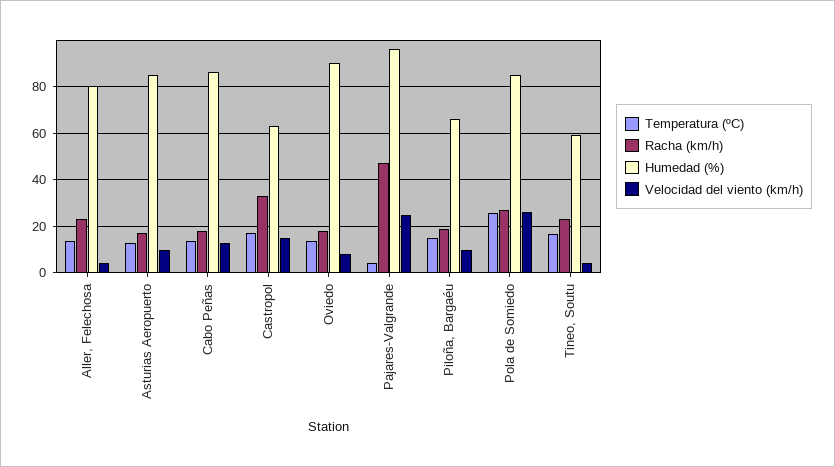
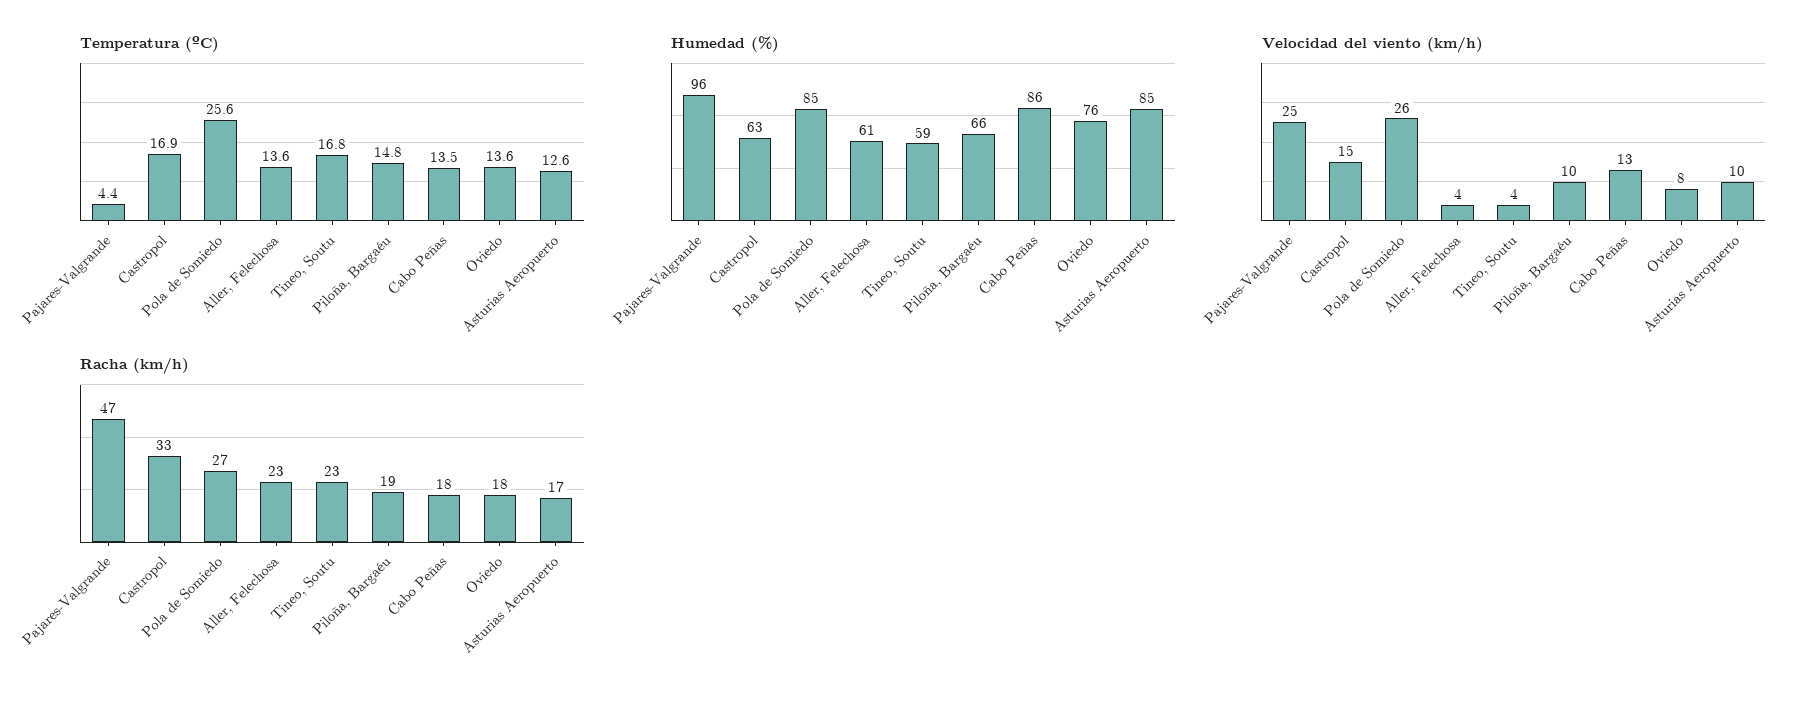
  {
    "Temperatura (ºC)": {
      "Aller, Felechosa": 13.6,
      "Asturias Aeropuerto": 12.6,
      "Cabo Peñas": 13.5,
      "Castropol": 16.9,
      "Oviedo": 13.6,
      "Pajares-Valgrande": 4.4,
      "Piloña, Bargaéu": 14.8,
      "Pola de Somiedo": 25.6,
      "Tineo, Soutu": 16.8
    },
    "Racha (km/h)": {
      "Aller, Felechosa": 23,
      "Asturias Aeropuerto": 17,
      "Cabo Peñas": 18,
      "Castropol": 33,
      "Oviedo": 18,
      "Pajares-Valgrande": 47,
      "Piloña, Bargaéu": 19,
      "Pola de Somiedo": 27,
      "Tineo, Soutu": 23
    },
    "Humedad (%)": {
-     "Aller, Felechosa": 80,
+     "Aller, Felechosa": 61,
      "Asturias Aeropuerto": 85,
      "Cabo Peñas": 86,
      "Castropol": 63,
-     "Oviedo": 90,
+     "Oviedo": 76,
      "Pajares-Valgrande": 96,
      "Piloña, Bargaéu": 66,
      "Pola de Somiedo": 85,
      "Tineo, Soutu": 59
    },
    "Velocidad del viento (km/h)": {
      "Aller, Felechosa": 4,
      "Asturias Aeropuerto": 10,
      "Cabo Peñas": 13,
      "Castropol": 15,
      "Oviedo": 8,
      "Pajares-Valgrande": 25,
      "Piloña, Bargaéu": 10,
      "Pola de Somiedo": 26,
      "Tineo, Soutu": 4
    }
  }

